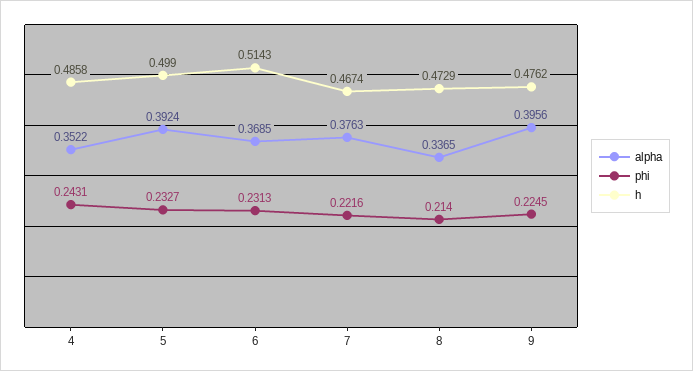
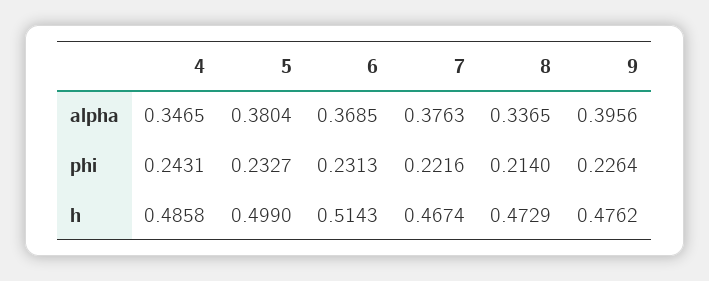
  {
    "alpha": {
-     "4": 0.3522,
+     "4": 0.3465,
-     "5": 0.3924,
+     "5": 0.3804,
      "6": 0.3685,
      "7": 0.3763,
      "8": 0.3365,
      "9": 0.3956
    },
    "phi": {
      "4": 0.2431,
      "5": 0.2327,
      "6": 0.2313,
      "7": 0.2216,
      "8": 0.214,
-     "9": 0.2245
+     "9": 0.2264
    },
    "h": {
      "4": 0.4858,
      "5": 0.499,
      "6": 0.5143,
      "7": 0.4674,
      "8": 0.4729,
      "9": 0.4762
    }
  }

